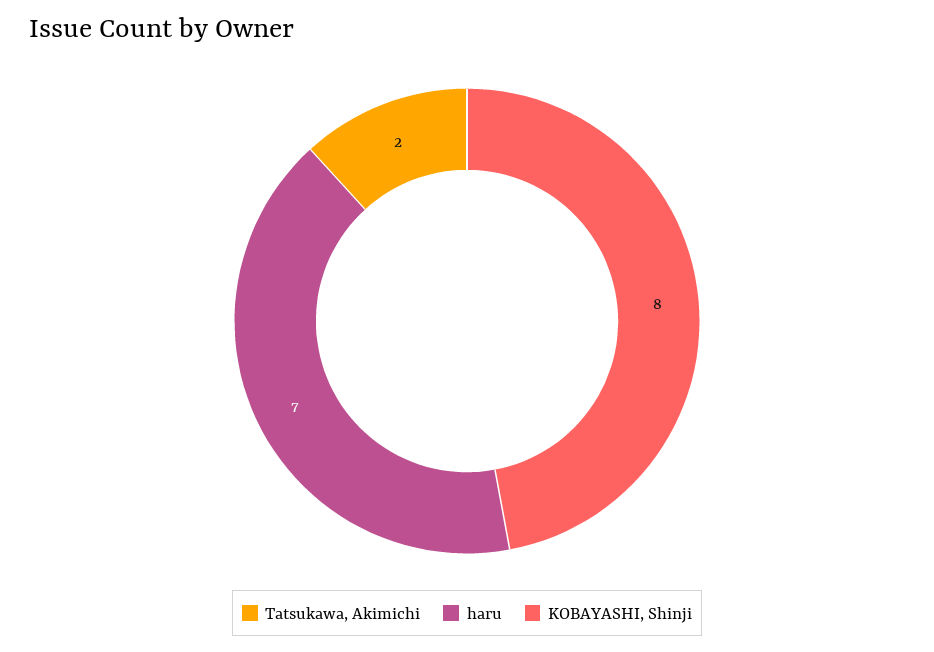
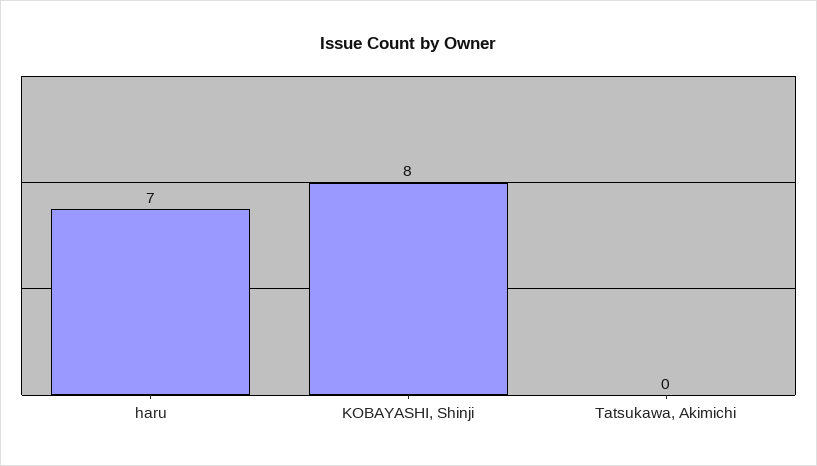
  {
-   "Tatsukawa, Akimichi": 2,
+   "Tatsukawa, Akimichi": 0,
    "haru": 7,
    "KOBAYASHI, Shinji": 8
  }

